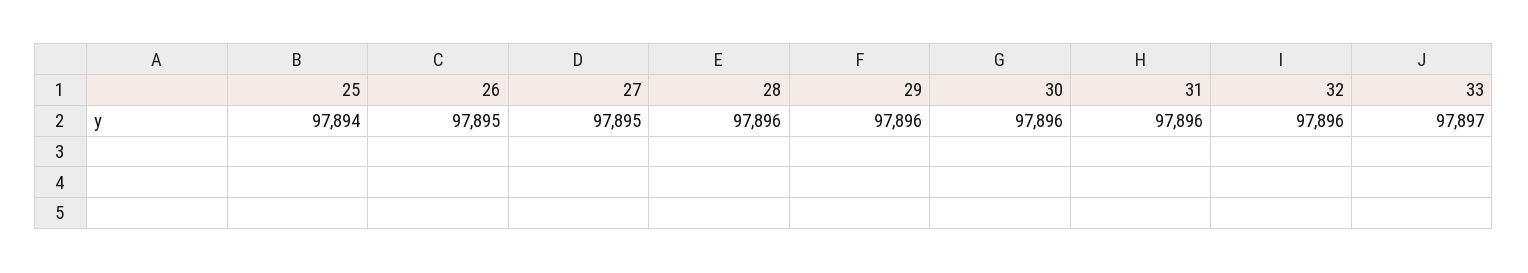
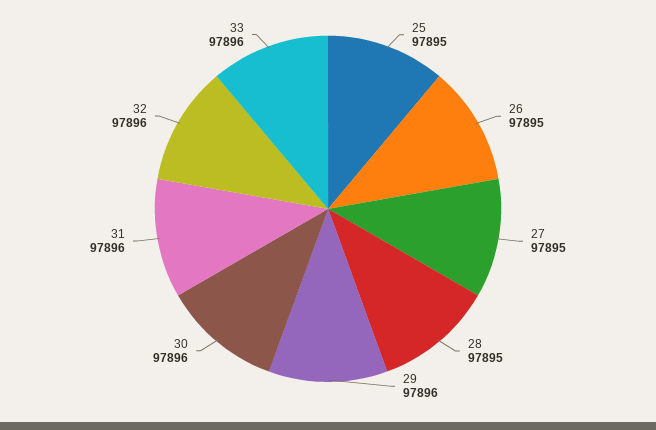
  {
-   "25": 97894,
+   "25": 97895,
    "26": 97895,
    "27": 97895,
-   "28": 97896,
+   "28": 97895,
    "29": 97896,
    "30": 97896,
    "31": 97896,
    "32": 97896,
-   "33": 97897
+   "33": 97896
  }

